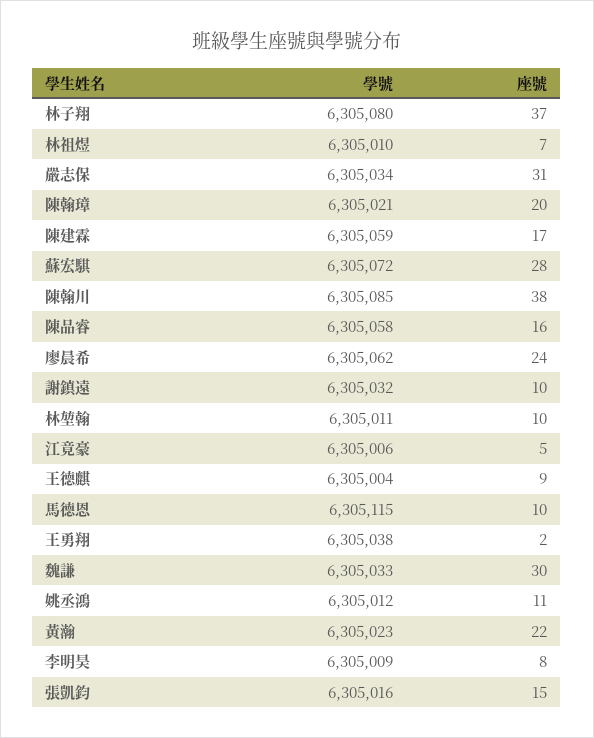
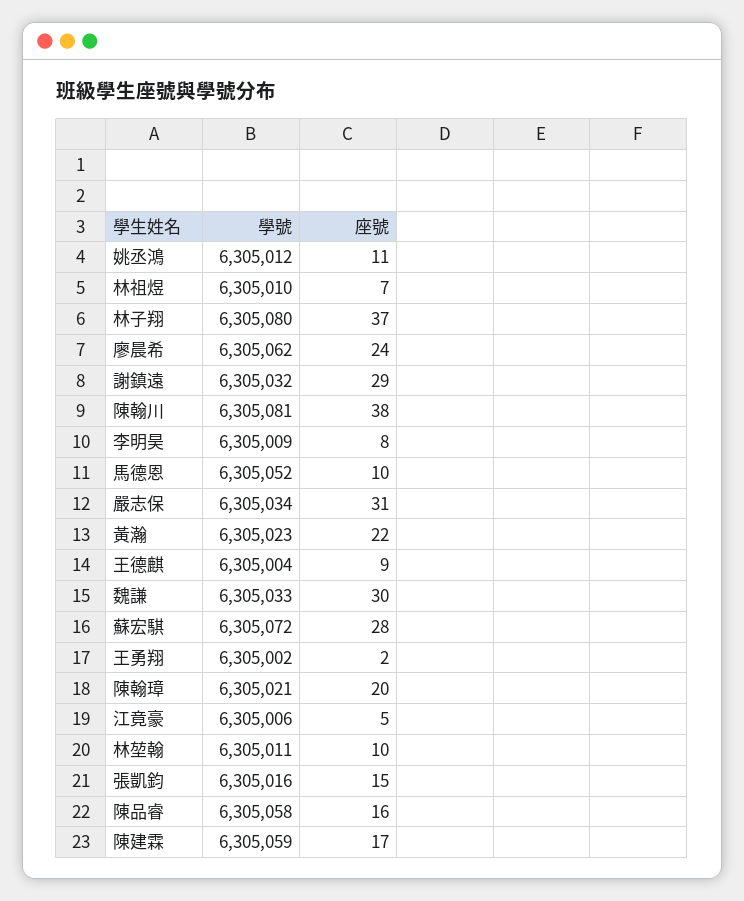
  {
    "學號": {
      "林子翔": 6305080,
      "林祖煜": 6305010,
      "嚴志保": 6305034,
      "陳翰璋": 6305021,
      "陳建霖": 6305059,
      "蘇宏騏": 6305072,
-     "陳翰川": 6305085,
+     "陳翰川": 6305081,
      "陳品睿": 6305058,
      "廖晨希": 6305062,
      "謝鎮遠": 6305032,
      "林堃翰": 6305011,
      "江竟豪": 6305006,
      "王德麒": 6305004,
-     "馬德恩": 6305115,
+     "馬德恩": 6305052,
-     "王勇翔": 6305038,
+     "王勇翔": 6305002,
      "魏謙": 6305033,
      "姚丞鴻": 6305012,
      "黃瀚": 6305023,
      "李明昊": 6305009,
      "張凱鈞": 6305016
    },
    "座號": {
      "林子翔": 37,
      "林祖煜": 7,
      "嚴志保": 31,
      "陳翰璋": 20,
      "陳建霖": 17,
      "蘇宏騏": 28,
      "陳翰川": 38,
      "陳品睿": 16,
      "廖晨希": 24,
-     "謝鎮遠": 10,
+     "謝鎮遠": 29,
      "林堃翰": 10,
      "江竟豪": 5,
      "王德麒": 9,
      "馬德恩": 10,
      "王勇翔": 2,
      "魏謙": 30,
      "姚丞鴻": 11,
      "黃瀚": 22,
      "李明昊": 8,
      "張凱鈞": 15
    }
  }

